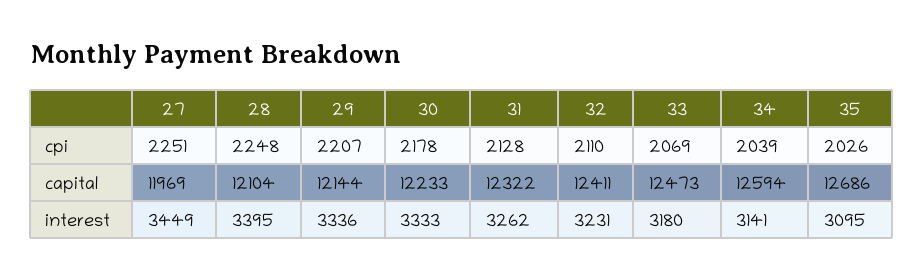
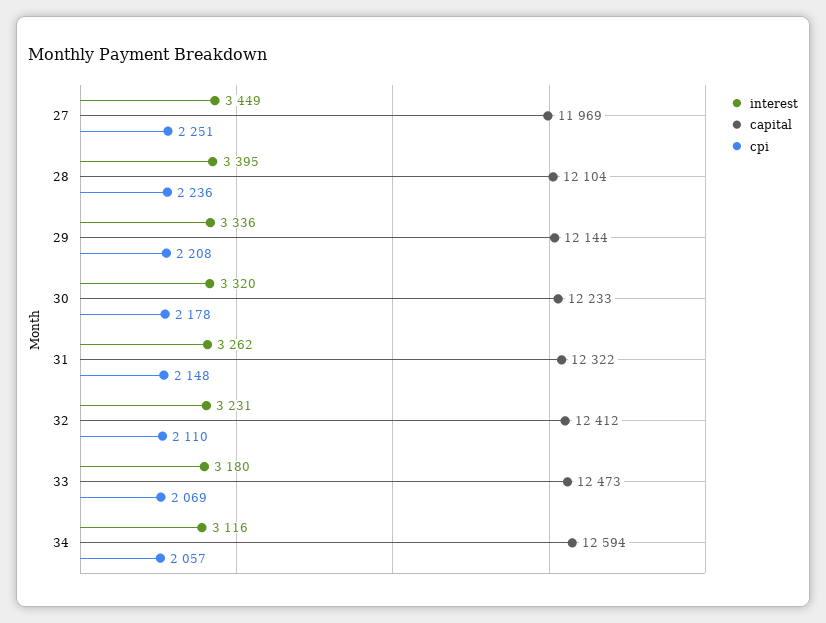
  {
    "cpi": {
      "27": 2251,
-     "28": 2248,
+     "28": 2236,
-     "29": 2207,
+     "29": 2208,
      "30": 2178,
-     "31": 2128,
+     "31": 2148,
      "32": 2110,
      "33": 2069,
-     "34": 2039,
+     "34": 2057
-     "35": 2026
    },
    "capital": {
      "27": 11969,
      "28": 12104,
      "29": 12144,
      "30": 12233,
      "31": 12322,
-     "32": 12411,
+     "32": 12412,
      "33": 12473,
-     "34": 12594,
+     "34": 12594
-     "35": 12686
    },
    "interest": {
      "27": 3449,
      "28": 3395,
      "29": 3336,
-     "30": 3333,
+     "30": 3320,
      "31": 3262,
      "32": 3231,
      "33": 3180,
-     "34": 3141,
+     "34": 3116
-     "35": 3095
    }
  }

